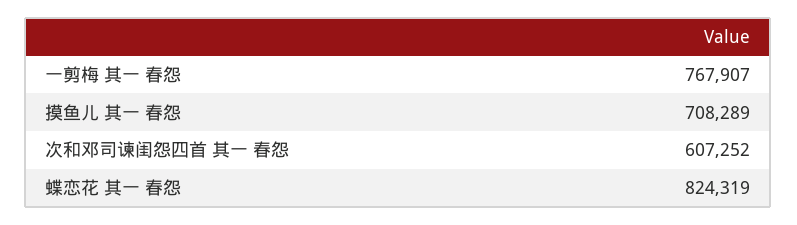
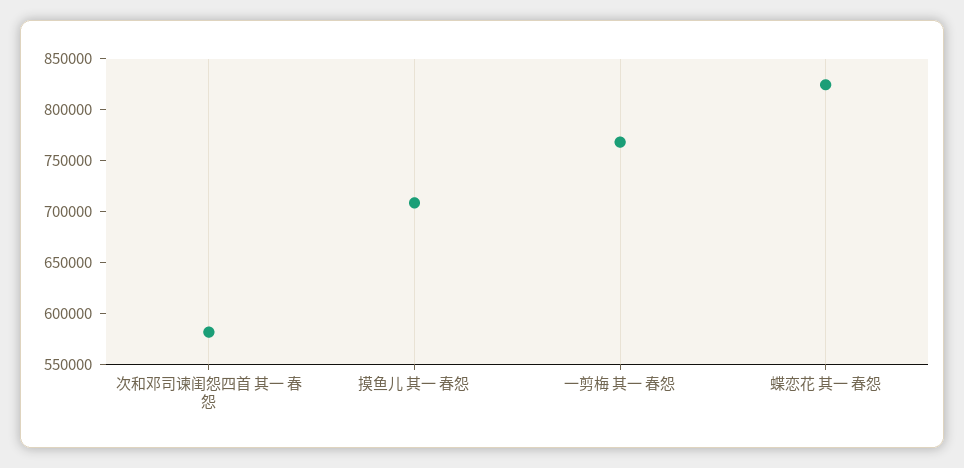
  {
    "一剪梅 其一 春怨": 767907,
    "摸鱼儿 其一 春怨": 708289,
-   "次和邓司谏闺怨四首 其一 春怨": 607252,
+   "次和邓司谏闺怨四首 其一 春怨": 580000,
    "蝶恋花 其一 春怨": 824319
  }

